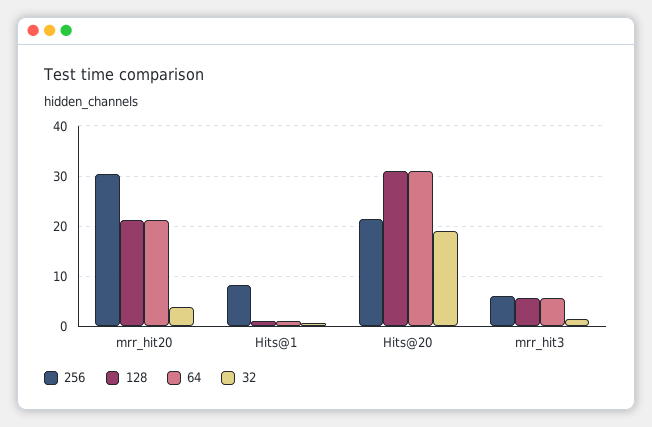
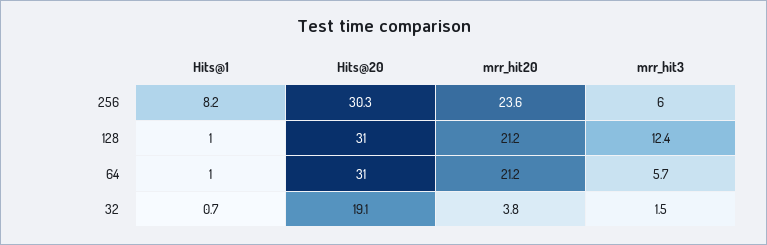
  {
    "256": {
-     "mrr_hit20": 30,
+     "mrr_hit20": 23.6,
      "Hits@1": 8.2,
-     "Hits@20": 22,
+     "Hits@20": 30.3,
      "mrr_hit3": 6
    },
    "128": {
      "mrr_hit20": 21.2,
      "Hits@1": 1,
      "Hits@20": 31,
-     "mrr_hit3": 6
+     "mrr_hit3": 12.4
    },
    "64": {
      "mrr_hit20": 21.2,
      "Hits@1": 1,
      "Hits@20": 31,
      "mrr_hit3": 5.7
    },
    "32": {
      "mrr_hit20": 3.8,
      "Hits@1": 0.7,
      "Hits@20": 19.1,
      "mrr_hit3": 1.5
    }
  }

